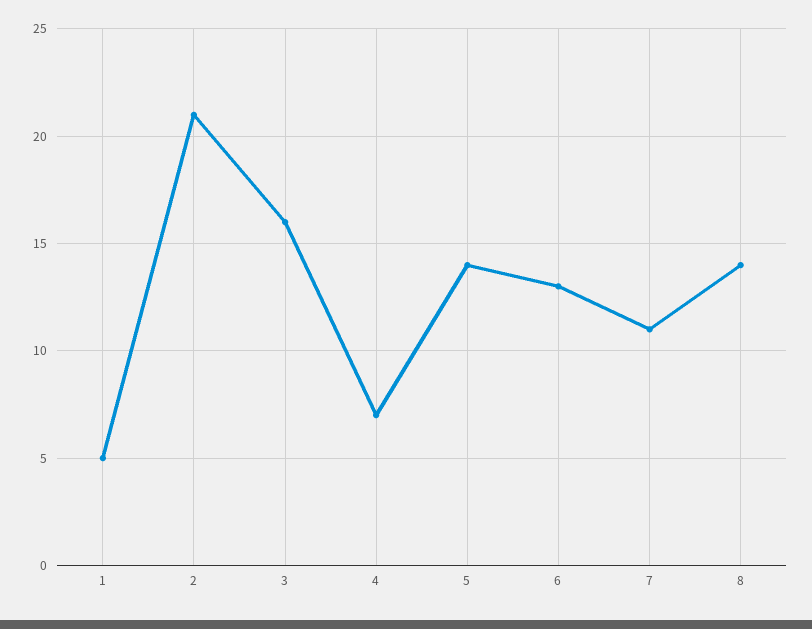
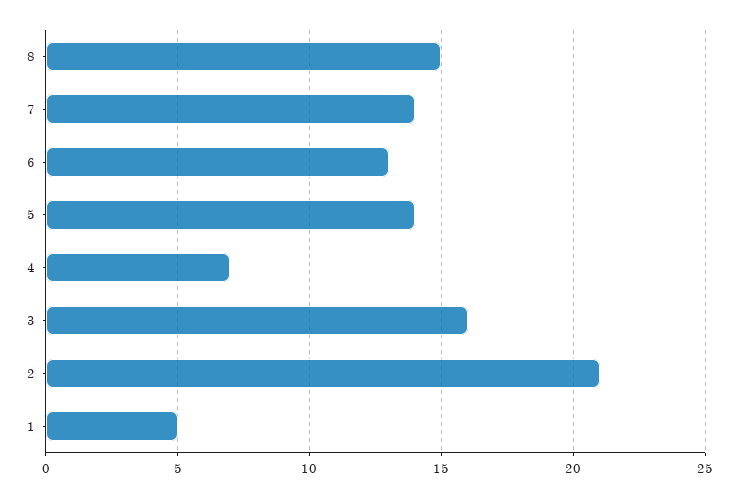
  {
    "1": 5,
    "2": 21,
    "3": 16,
    "4": 7,
    "5": 14,
    "6": 13,
-   "7": 11,
+   "7": 14,
-   "8": 14
+   "8": 15
  }

